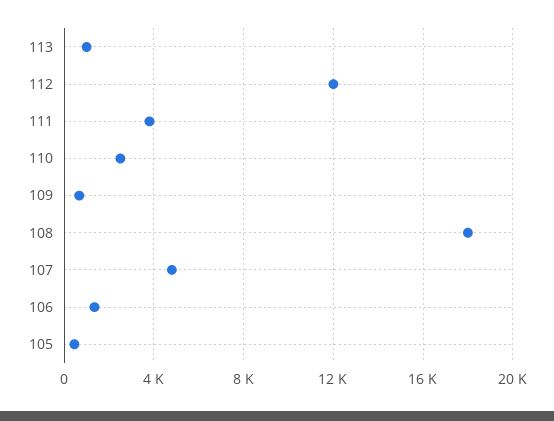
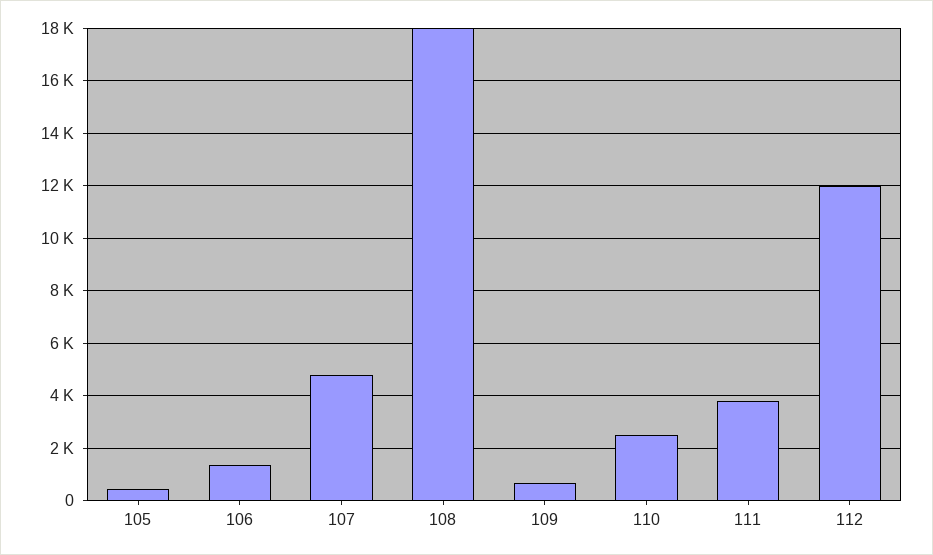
  {
-   "113": 1000,
    "112": 12000,
    "111": 3750,
    "110": 2500,
    "109": 750,
    "108": 18000,
    "107": 4750,
    "106": 1250,
    "105": 500
  }

